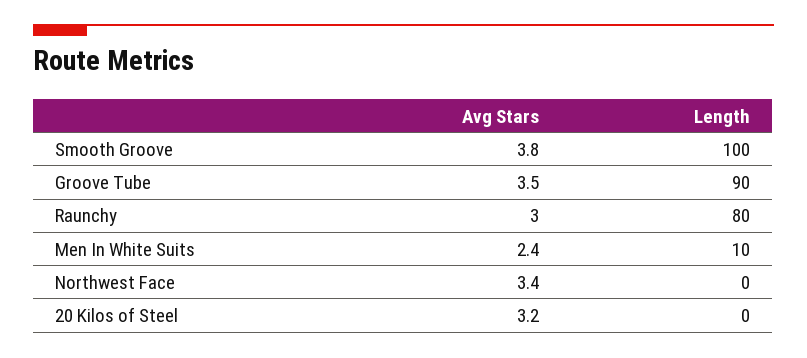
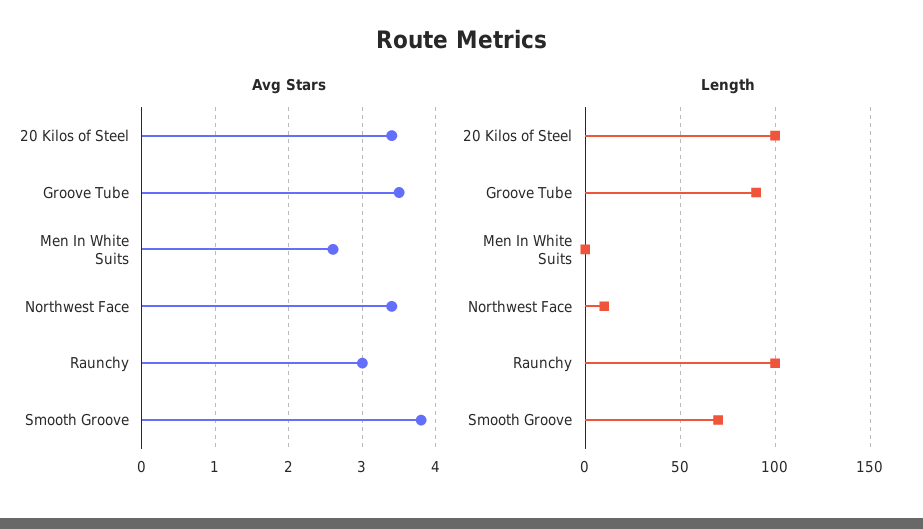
  {
    "Avg Stars": {
      "Smooth Groove": 3.8,
      "Groove Tube": 3.5,
      "Raunchy": 3,
-     "Men In White Suits": 2.4,
+     "Men In White Suits": 2.6,
      "Northwest Face": 3.4,
-     "20 Kilos of Steel": 3.2
+     "20 Kilos of Steel": 3.4
    },
    "Length": {
-     "Smooth Groove": 100,
+     "Smooth Groove": 70,
      "Groove Tube": 90,
-     "Raunchy": 80,
+     "Raunchy": 100,
-     "Men In White Suits": 10,
+     "Men In White Suits": 0,
-     "Northwest Face": 0,
+     "Northwest Face": 10,
-     "20 Kilos of Steel": 0
+     "20 Kilos of Steel": 100
    }
  }

